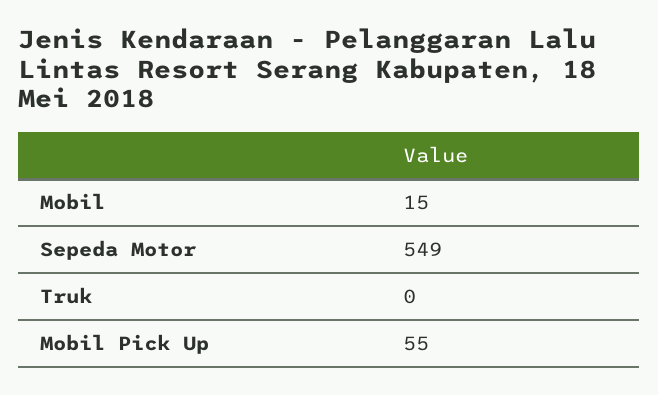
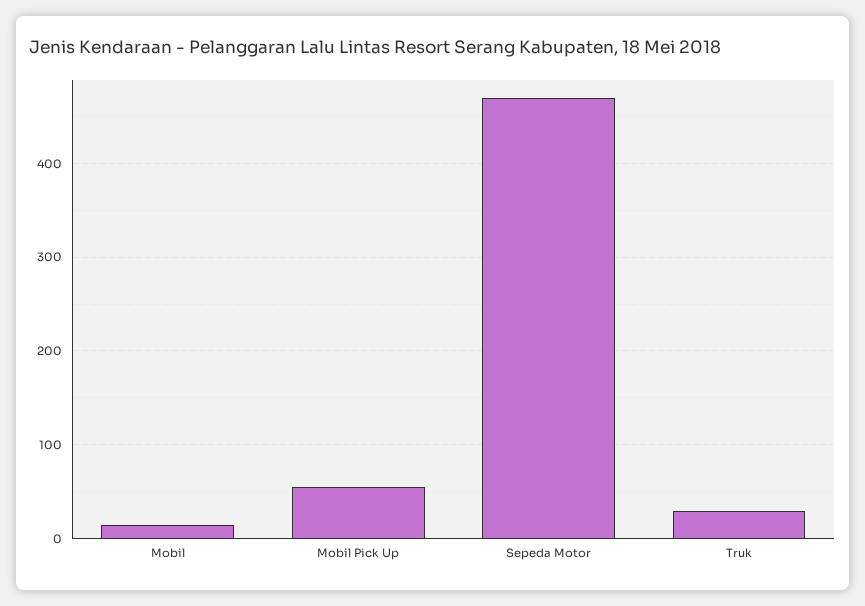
  {
    "Mobil": 15,
-   "Sepeda Motor": 549,
+   "Sepeda Motor": 470,
-   "Truk": 0,
+   "Truk": 30,
    "Mobil Pick Up": 55
  }

